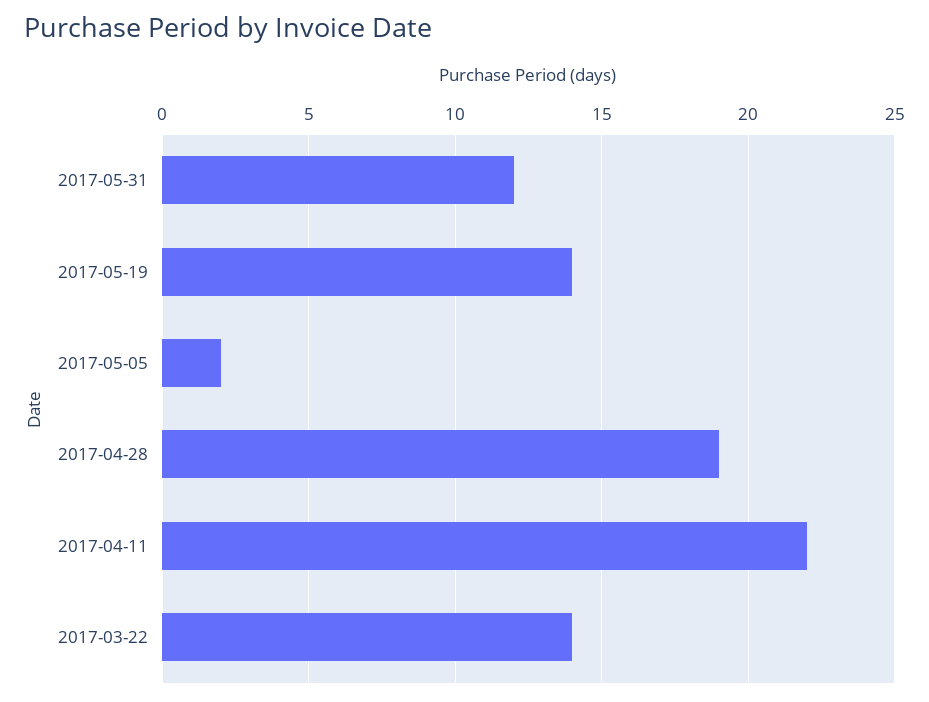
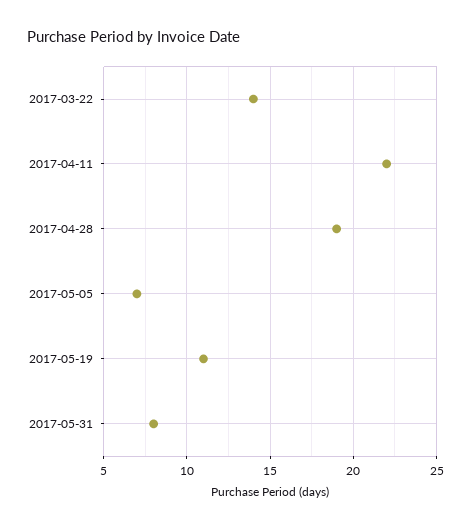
  {
-   "2017-05-31": 12,
+   "2017-05-31": 8,
-   "2017-05-19": 14,
+   "2017-05-19": 11,
-   "2017-05-05": 2,
+   "2017-05-05": 7,
    "2017-04-28": 19,
    "2017-04-11": 22,
    "2017-03-22": 14
  }

